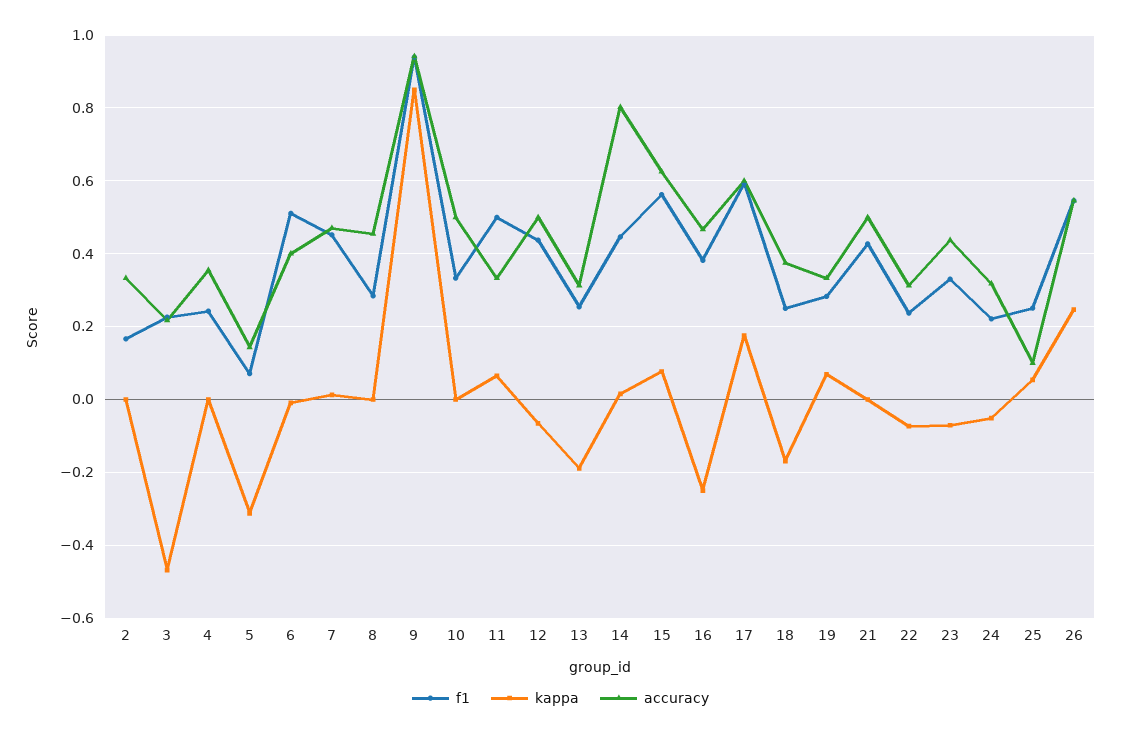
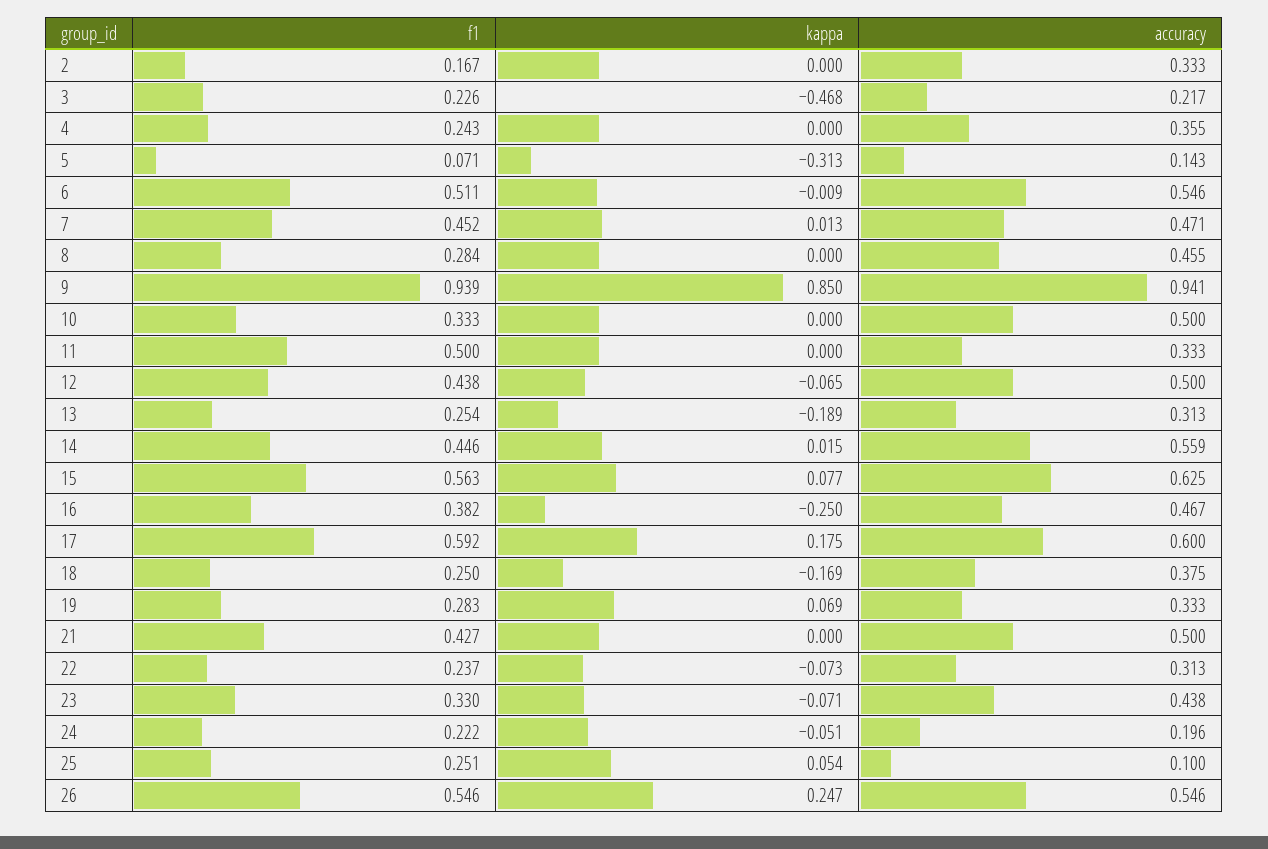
  {
    "f1": {
      "2": 0.167,
      "3": 0.226,
      "4": 0.243,
      "5": 0.071,
      "6": 0.511,
      "7": 0.452,
      "8": 0.284,
      "9": 0.939,
      "10": 0.333,
      "11": 0.5,
      "12": 0.438,
      "13": 0.254,
      "14": 0.446,
      "15": 0.563,
      "16": 0.382,
      "17": 0.592,
      "18": 0.25,
      "19": 0.283,
      "21": 0.427,
      "22": 0.237,
      "23": 0.33,
      "24": 0.222,
      "25": 0.251,
      "26": 0.546
    },
    "kappa": {
      "2": 0,
      "3": -0.468,
      "4": 0,
      "5": -0.313,
      "6": -0.009,
      "7": 0.013,
      "8": 0,
      "9": 0.85,
      "10": 0,
-     "11": 0.06,
+     "11": 0,
      "12": -0.065,
      "13": -0.189,
      "14": 0.015,
      "15": 0.077,
      "16": -0.25,
      "17": 0.175,
      "18": -0.169,
      "19": 0.069,
      "21": 0,
      "22": -0.073,
      "23": -0.071,
      "24": -0.051,
      "25": 0.054,
      "26": 0.247
    },
    "accuracy": {
      "2": 0.333,
      "3": 0.217,
      "4": 0.355,
      "5": 0.143,
-     "6": 0.4,
+     "6": 0.546,
      "7": 0.471,
      "8": 0.455,
      "9": 0.941,
      "10": 0.5,
      "11": 0.333,
      "12": 0.5,
      "13": 0.313,
-     "14": 0.8,
+     "14": 0.559,
      "15": 0.625,
      "16": 0.467,
      "17": 0.6,
      "18": 0.375,
      "19": 0.333,
      "21": 0.5,
      "22": 0.313,
      "23": 0.438,
-     "24": 0.32,
+     "24": 0.196,
      "25": 0.1,
      "26": 0.546
    }
  }

